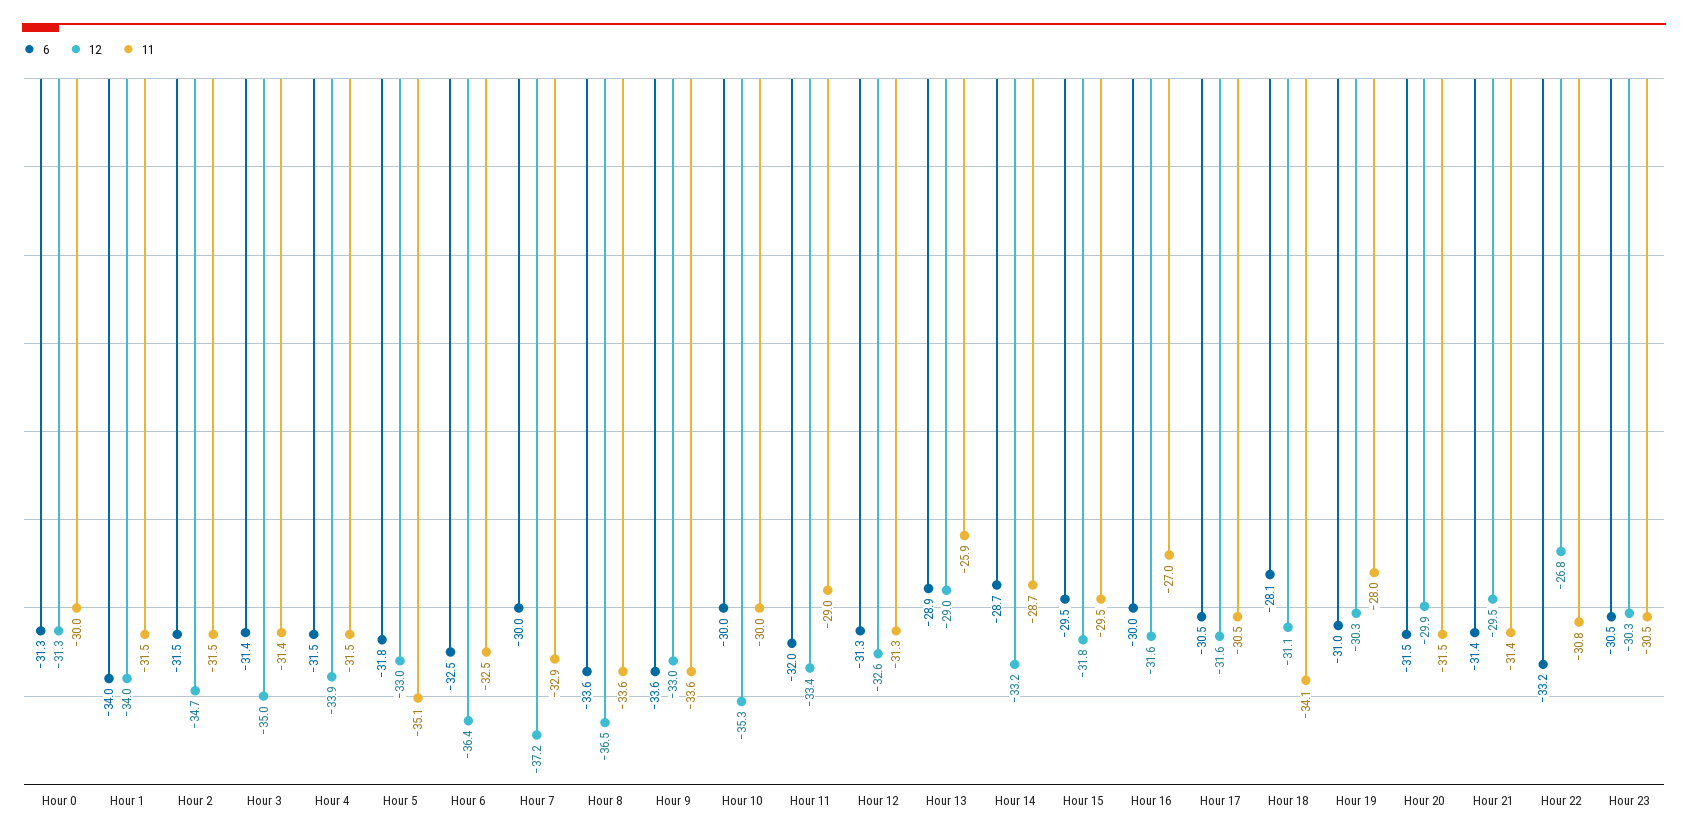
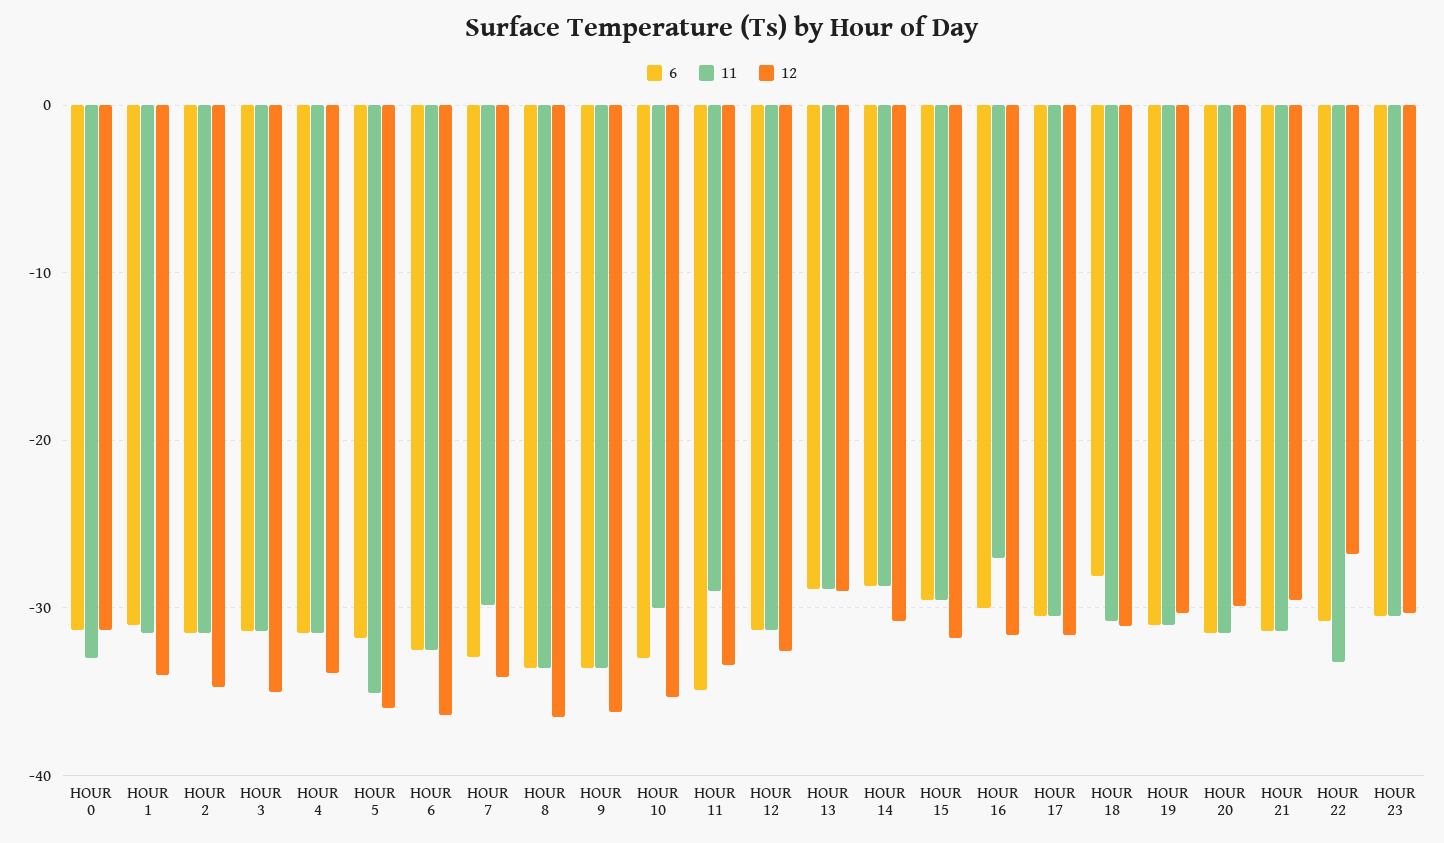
  {
    "6": {
      "Hour 0": -31.3,
-     "Hour 1": -34,
+     "Hour 1": -31,
      "Hour 2": -31.5,
      "Hour 3": -31.4,
      "Hour 4": -31.5,
      "Hour 5": -31.8,
      "Hour 6": -32.5,
-     "Hour 7": -30,
+     "Hour 7": -33,
      "Hour 8": -33.6,
      "Hour 9": -33.6,
-     "Hour 10": -30,
+     "Hour 10": -33,
-     "Hour 11": -32,
+     "Hour 11": -35,
      "Hour 12": -31.3,
      "Hour 13": -28.9,
      "Hour 14": -28.7,
      "Hour 15": -29.5,
      "Hour 16": -30,
      "Hour 17": -30.5,
      "Hour 18": -28.1,
      "Hour 19": -31,
      "Hour 20": -31.5,
      "Hour 21": -31.4,
-     "Hour 22": -33.2,
+     "Hour 22": -31,
      "Hour 23": -30.5
    },
    "12": {
      "Hour 0": -31.3,
      "Hour 1": -34,
      "Hour 2": -34.7,
      "Hour 3": -35,
      "Hour 4": -33.9,
-     "Hour 5": -33,
+     "Hour 5": -36,
      "Hour 6": -36.4,
-     "Hour 7": -37.2,
+     "Hour 7": -34,
      "Hour 8": -36.5,
-     "Hour 9": -33,
+     "Hour 9": -36,
      "Hour 10": -35.3,
      "Hour 11": -33.4,
      "Hour 12": -32.6,
      "Hour 13": -29,
-     "Hour 14": -33.2,
+     "Hour 14": -31,
      "Hour 15": -31.8,
      "Hour 16": -31.6,
      "Hour 17": -31.6,
      "Hour 18": -31.1,
      "Hour 19": -30.3,
      "Hour 20": -29.9,
      "Hour 21": -29.5,
      "Hour 22": -26.8,
      "Hour 23": -30.3
    },
    "11": {
-     "Hour 0": -30,
+     "Hour 0": -33,
      "Hour 1": -31.5,
      "Hour 2": -31.5,
      "Hour 3": -31.4,
      "Hour 4": -31.5,
      "Hour 5": -35.1,
      "Hour 6": -32.5,
-     "Hour 7": -32.9,
+     "Hour 7": -30,
      "Hour 8": -33.6,
      "Hour 9": -33.6,
      "Hour 10": -30,
      "Hour 11": -29,
      "Hour 12": -31.3,
-     "Hour 13": -25.9,
+     "Hour 13": -29,
      "Hour 14": -28.7,
      "Hour 15": -29.5,
      "Hour 16": -27,
      "Hour 17": -30.5,
-     "Hour 18": -34.1,
+     "Hour 18": -31,
-     "Hour 19": -28,
+     "Hour 19": -31,
      "Hour 20": -31.5,
      "Hour 21": -31.4,
-     "Hour 22": -30.8,
+     "Hour 22": -33,
      "Hour 23": -30.5
    }
  }

